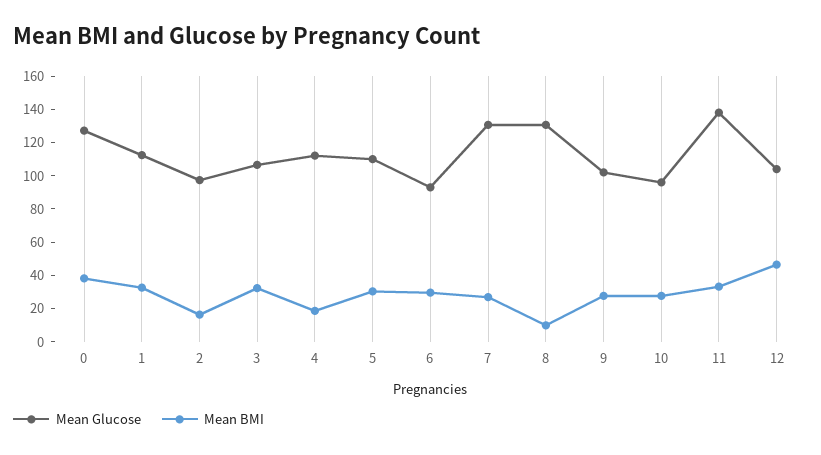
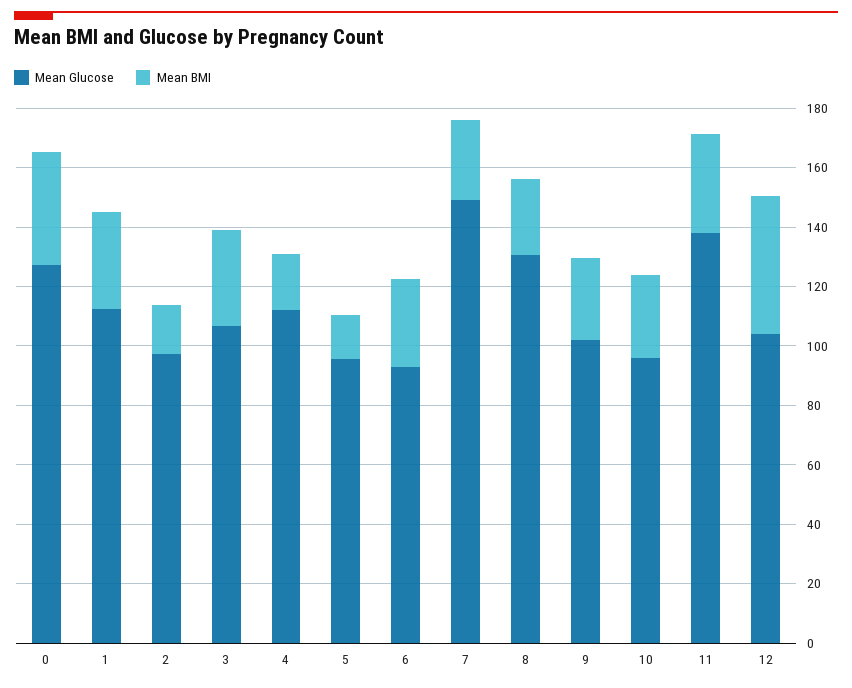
  {
    "Mean Glucose": {
      "0": 125,
      "1": 115,
      "2": 95,
      "3": 105,
      "4": 110,
-     "5": 110,
+     "5": 95,
      "6": 95,
-     "7": 130,
+     "7": 150,
      "8": 130,
      "9": 100,
      "10": 95,
      "11": 140,
      "12": 105
    },
    "Mean BMI": {
      "0": 40,
      "1": 35,
      "2": 15,
      "3": 30,
      "4": 20,
-     "5": 30,
+     "5": 15,
      "6": 30,
      "7": 25,
-     "8": 10,
+     "8": 25,
      "9": 30,
      "10": 30,
      "11": 35,
      "12": 45
    }
  }

